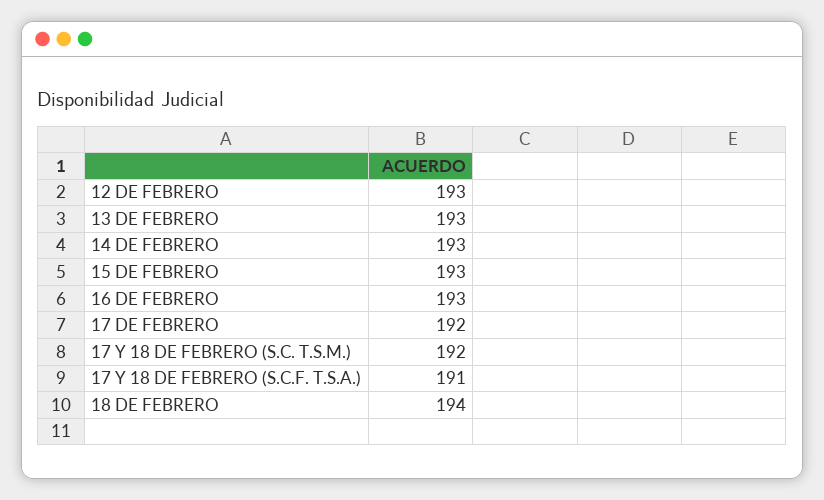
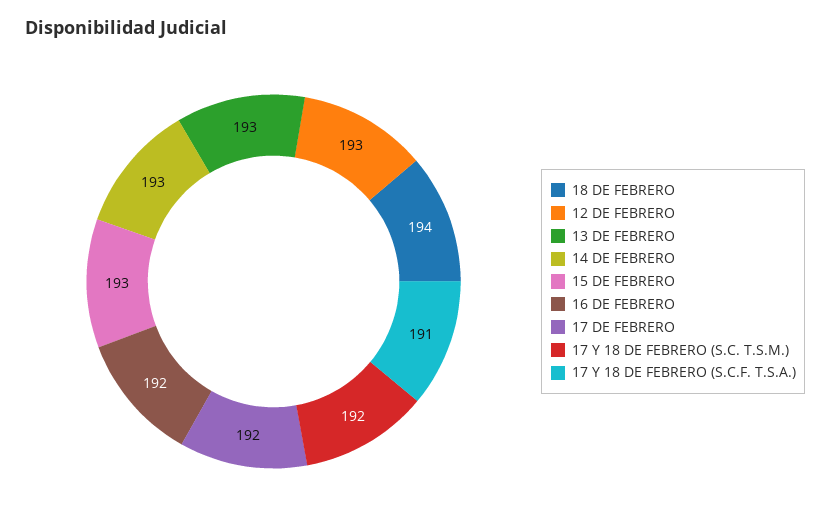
  {
    "12 DE FEBRERO": 193,
    "13 DE FEBRERO": 193,
    "14 DE FEBRERO": 193,
    "15 DE FEBRERO": 193,
-   "16 DE FEBRERO": 193,
+   "16 DE FEBRERO": 192,
    "17 DE FEBRERO": 192,
    "17 Y 18 DE FEBRERO (S.C. T.S.M.)": 192,
    "17 Y 18 DE FEBRERO (S.C.F. T.S.A.)": 191,
    "18 DE FEBRERO": 194
  }

